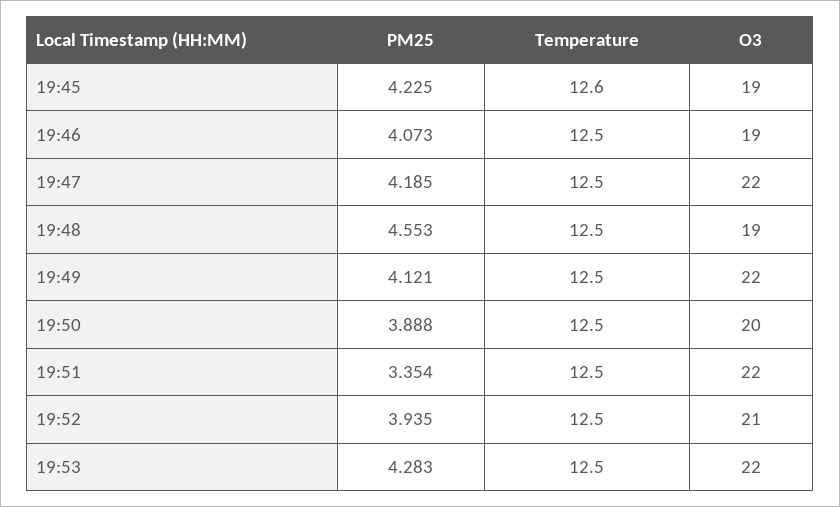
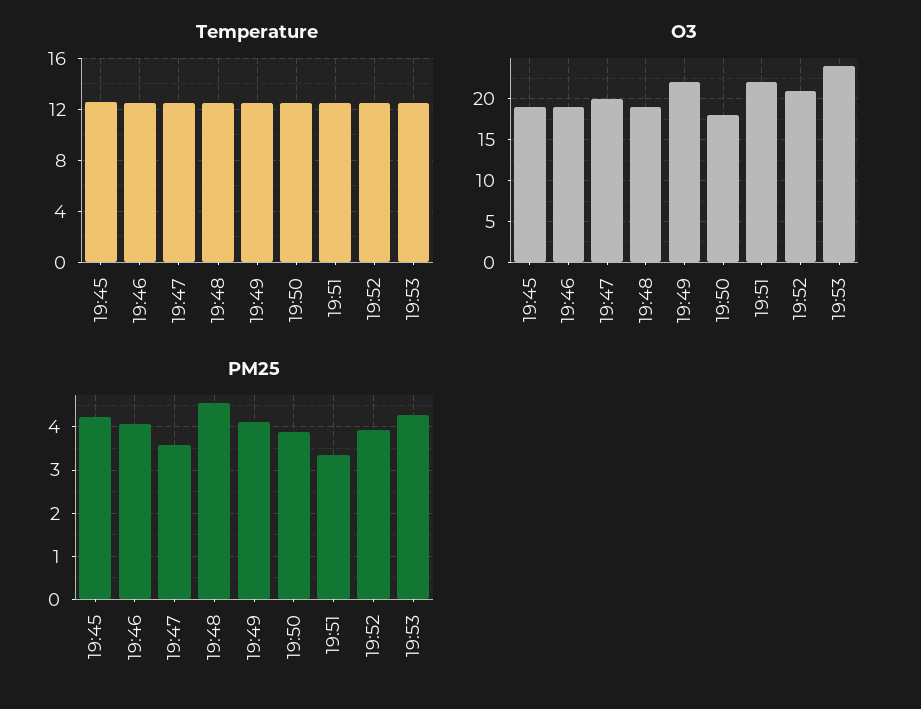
  {
    "PM25": {
      "19:45": 4.225,
      "19:46": 4.073,
-     "19:47": 4.185,
+     "19:47": 3.6,
      "19:48": 4.553,
      "19:49": 4.121,
      "19:50": 3.888,
      "19:51": 3.354,
      "19:52": 3.935,
      "19:53": 4.283
    },
    "Temperature": {
      "19:45": 12.6,
      "19:46": 12.5,
      "19:47": 12.5,
      "19:48": 12.5,
      "19:49": 12.5,
      "19:50": 12.5,
      "19:51": 12.5,
      "19:52": 12.5,
      "19:53": 12.5
    },
    "O3": {
      "19:45": 19,
      "19:46": 19,
-     "19:47": 22,
+     "19:47": 20,
      "19:48": 19,
      "19:49": 22,
-     "19:50": 20,
+     "19:50": 18,
      "19:51": 22,
      "19:52": 21,
-     "19:53": 22
+     "19:53": 24
    }
  }

